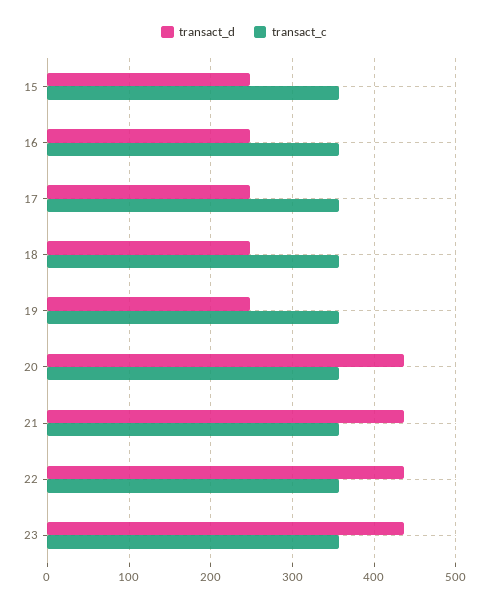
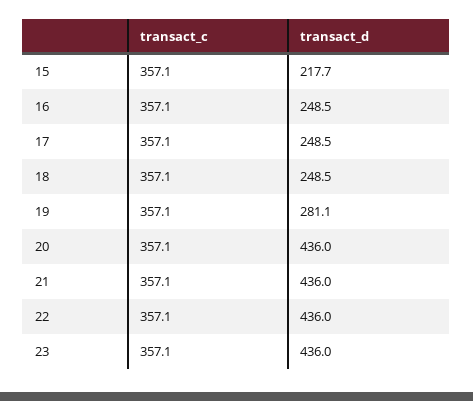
  {
    "transact_d": {
-     "15": 250,
+     "15": 217.7,
      "16": 248.5,
      "17": 248.5,
      "18": 248.5,
-     "19": 250,
+     "19": 281.1,
      "20": 436,
      "21": 436,
      "22": 436,
      "23": 436
    },
    "transact_c": {
      "15": 357.1,
      "16": 357.1,
      "17": 357.1,
      "18": 357.1,
      "19": 357.1,
      "20": 357.1,
      "21": 357.1,
      "22": 357.1,
      "23": 357.1
    }
  }

